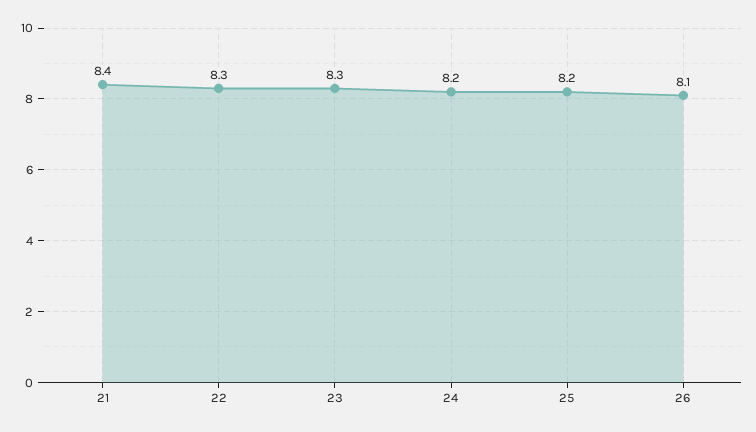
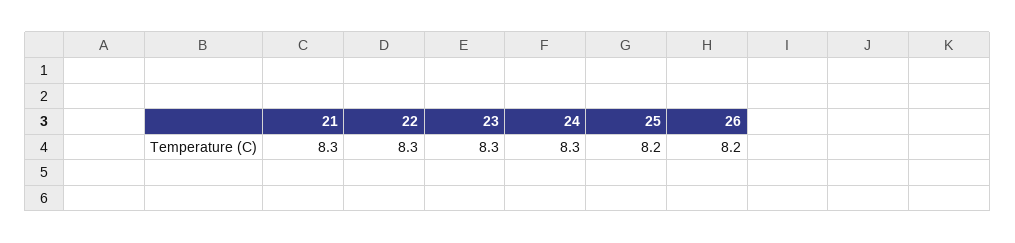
  {
-   "21": 8.4,
+   "21": 8.3,
    "22": 8.3,
    "23": 8.3,
-   "24": 8.2,
+   "24": 8.3,
    "25": 8.2,
-   "26": 8.1
+   "26": 8.2
  }

